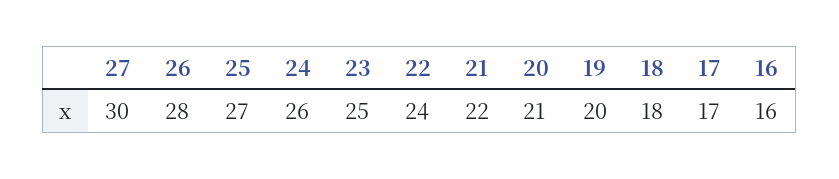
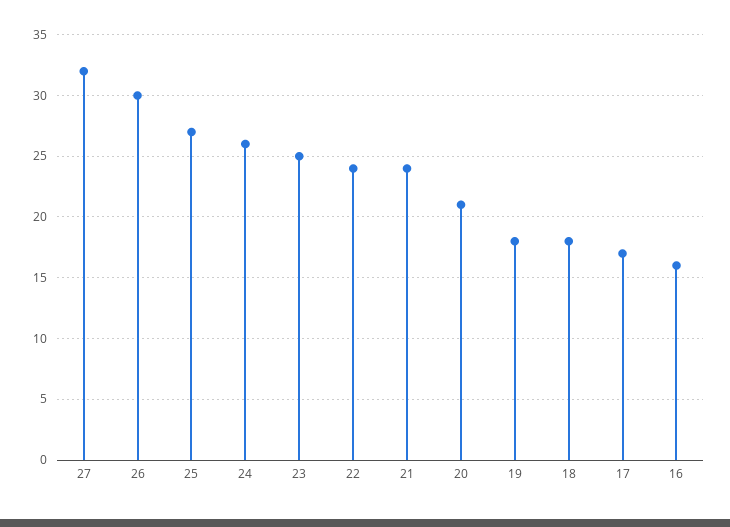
  {
-   "27": 30,
+   "27": 32,
-   "26": 28,
+   "26": 30,
    "25": 27,
    "24": 26,
    "23": 25,
    "22": 24,
-   "21": 22,
+   "21": 24,
    "20": 21,
-   "19": 20,
+   "19": 18,
    "18": 18,
    "17": 17,
    "16": 16
  }

